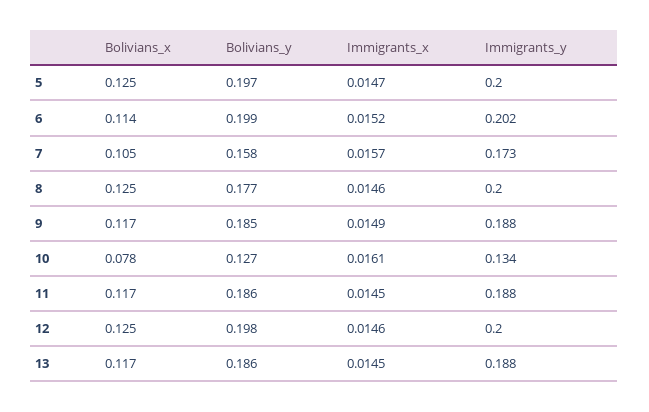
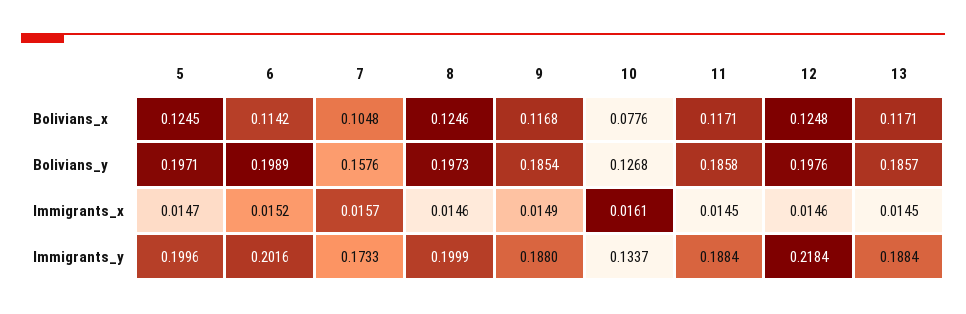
  {
    "Bolivians_x": {
      "5": 0.1245,
      "6": 0.1142,
      "7": 0.1048,
      "8": 0.1246,
      "9": 0.1168,
      "10": 0.0776,
      "11": 0.1171,
      "12": 0.1248,
      "13": 0.1171
    },
    "Bolivians_y": {
      "5": 0.1971,
      "6": 0.1989,
      "7": 0.1576,
-     "8": 0.177,
+     "8": 0.1973,
      "9": 0.1854,
      "10": 0.1268,
      "11": 0.1858,
      "12": 0.1976,
      "13": 0.1857
    },
    "Immigrants_x": {
      "5": 0.0147,
      "6": 0.0152,
      "7": 0.0157,
      "8": 0.0146,
      "9": 0.0149,
      "10": 0.0161,
      "11": 0.0145,
      "12": 0.0146,
      "13": 0.0145
    },
    "Immigrants_y": {
      "5": 0.1996,
      "6": 0.2016,
      "7": 0.1733,
      "8": 0.1999,
      "9": 0.188,
      "10": 0.1337,
      "11": 0.1884,
-     "12": 0.2,
+     "12": 0.2184,
      "13": 0.1884
    }
  }

